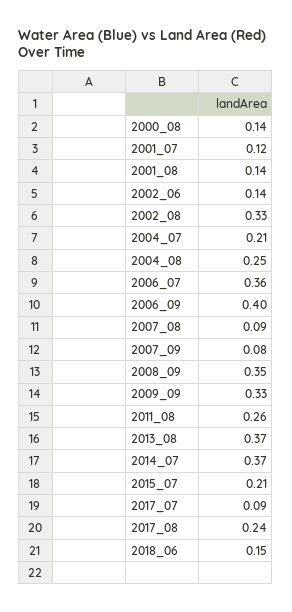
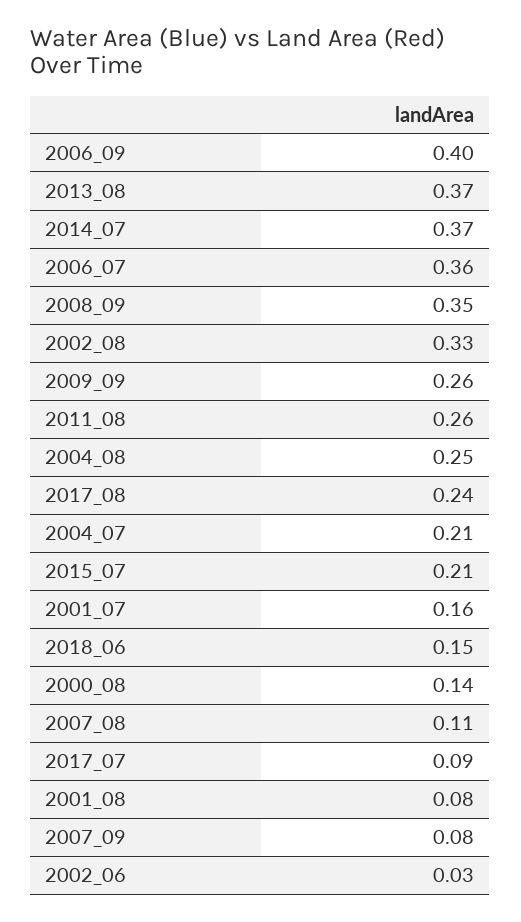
  {
    "2000_08": 0.14,
-   "2001_07": 0.12,
+   "2001_07": 0.16,
-   "2001_08": 0.14,
+   "2001_08": 0.08,
-   "2002_06": 0.14,
+   "2002_06": 0.03,
    "2002_08": 0.33,
    "2004_07": 0.21,
    "2004_08": 0.25,
    "2006_07": 0.36,
    "2006_09": 0.4,
-   "2007_08": 0.09,
+   "2007_08": 0.11,
    "2007_09": 0.08,
    "2008_09": 0.35,
-   "2009_09": 0.33,
+   "2009_09": 0.26,
    "2011_08": 0.26,
    "2013_08": 0.37,
    "2014_07": 0.37,
    "2015_07": 0.21,
    "2017_07": 0.09,
    "2017_08": 0.24,
    "2018_06": 0.15
  }

